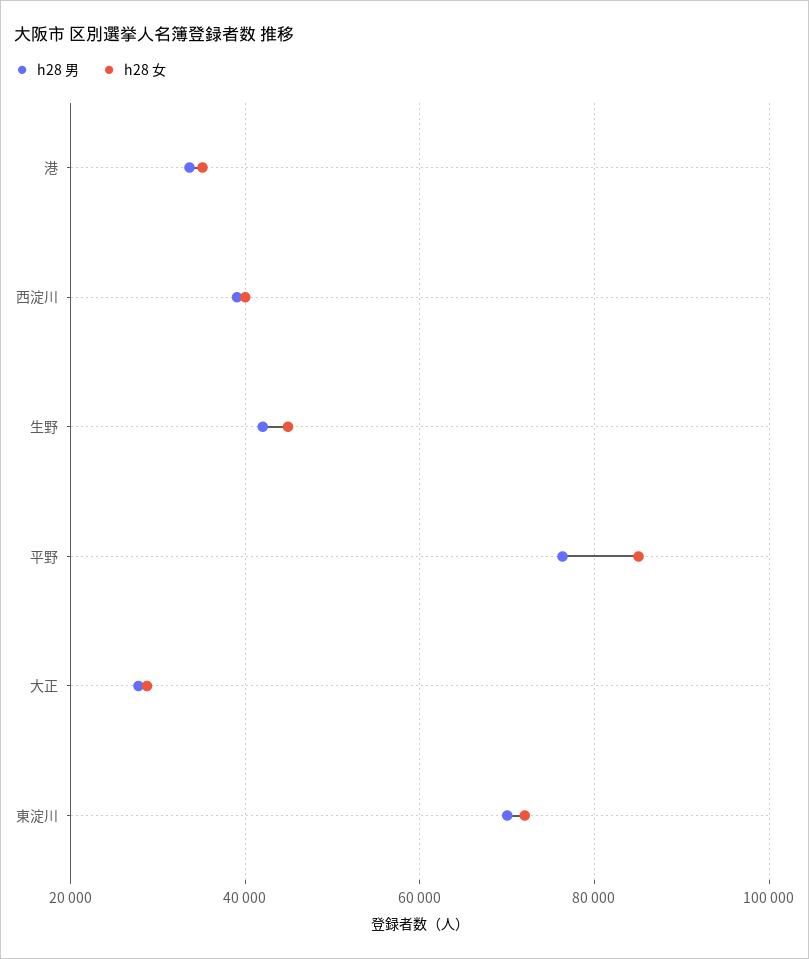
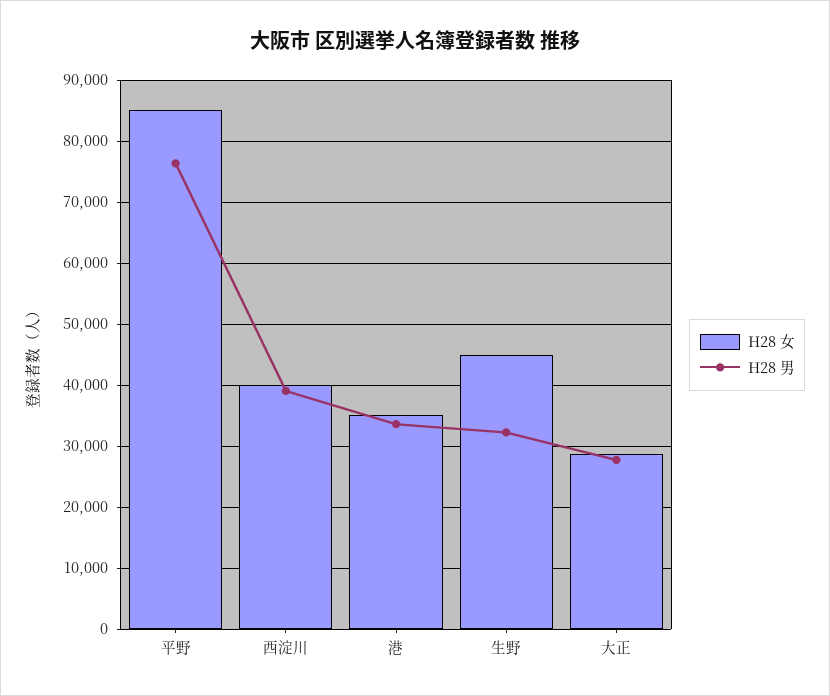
  {
    "h28 男": {
      "港": 34000,
      "西淀川": 39000,
-     "生野": 42000,
+     "生野": 32000,
      "平野": 76000,
-     "大正": 28000,
+     "大正": 28000
-     "東淀川": 70000
    },
    "h28 女": {
      "港": 35000,
      "西淀川": 40000,
      "生野": 45000,
      "平野": 85000,
-     "大正": 29000,
+     "大正": 29000
-     "東淀川": 72000
    }
  }

